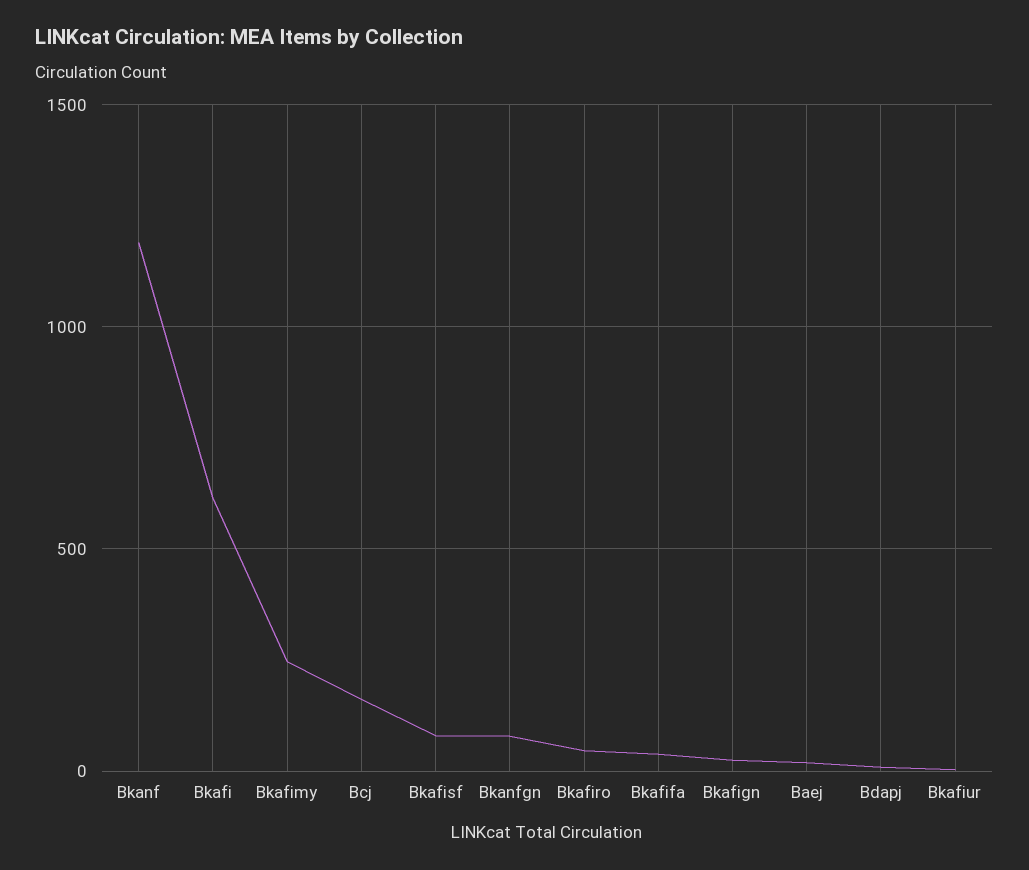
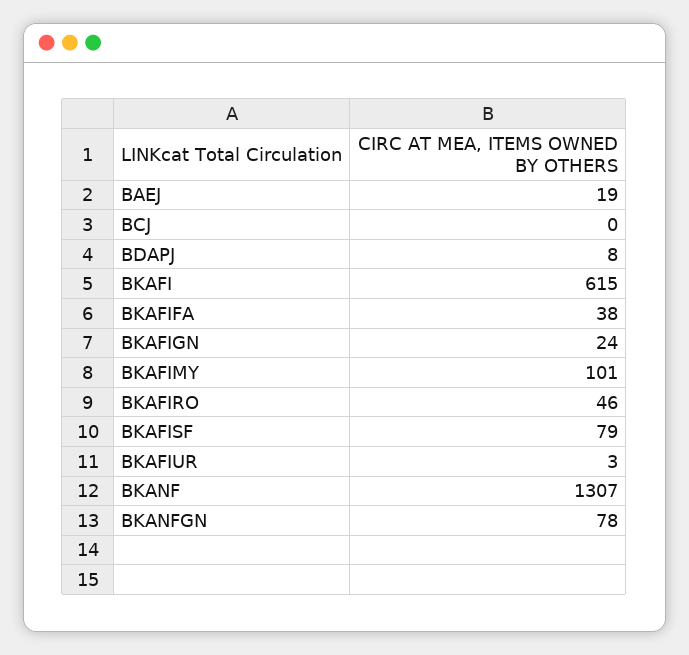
  {
-   "Bkanf": 1200,
+   "Bkanf": 1307,
    "Bkafi": 615,
-   "Bkafimy": 250,
+   "Bkafimy": 101,
-   "Bcj": 150,
+   "Bcj": 0,
    "Bkafisf": 79,
    "Bkanfgn": 78,
    "Bkafiro": 46,
    "Bkafifa": 38,
    "Bkafign": 24,
    "Baej": 19,
    "Bdapj": 8,
    "Bkafiur": 3
  }

